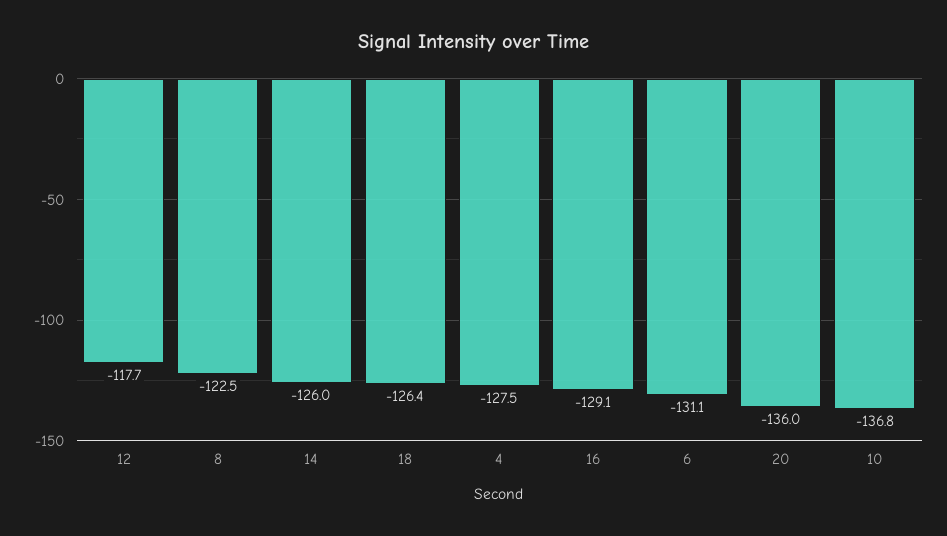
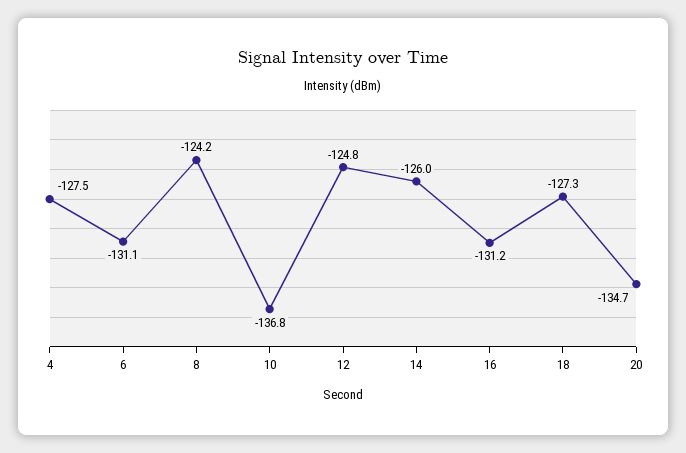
  {
-   "12": -117.7,
+   "12": -124.8,
-   "8": -122.5,
+   "8": -124.2,
    "14": -126,
-   "18": -126.4,
+   "18": -127.3,
    "4": -127.5,
-   "16": -129.1,
+   "16": -131.2,
    "6": -131.1,
-   "20": -136,
+   "20": -134.7,
    "10": -136.8
  }

